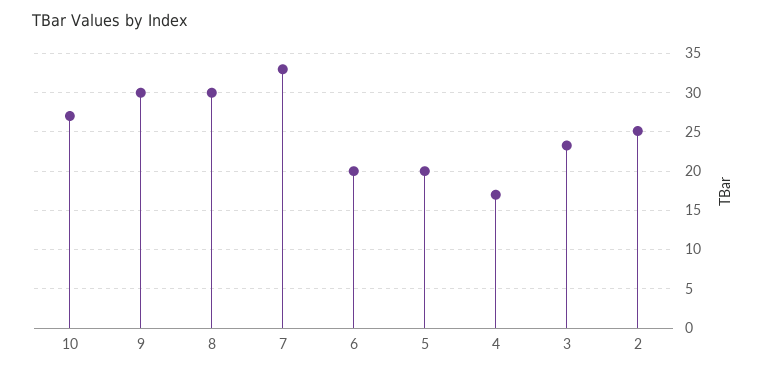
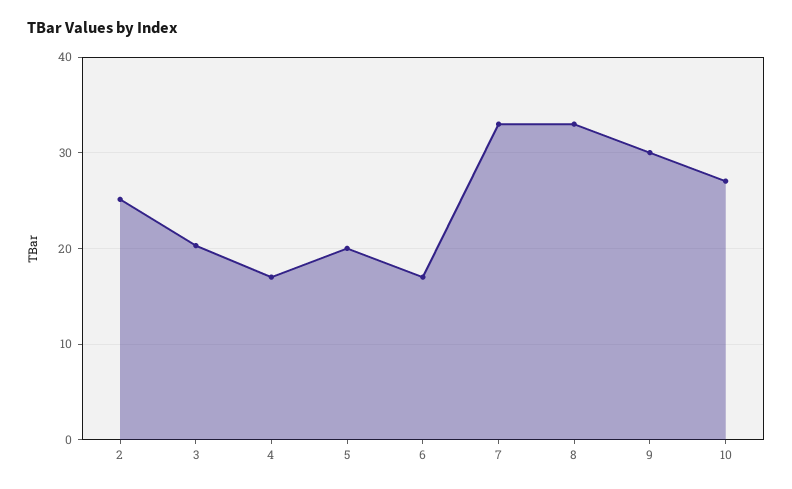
  {
    "10": 27,
    "9": 30,
-   "8": 30,
+   "8": 33,
    "7": 33,
-   "6": 20,
+   "6": 17,
    "5": 20,
    "4": 17,
-   "3": 23,
+   "3": 20,
    "2": 25
  }

